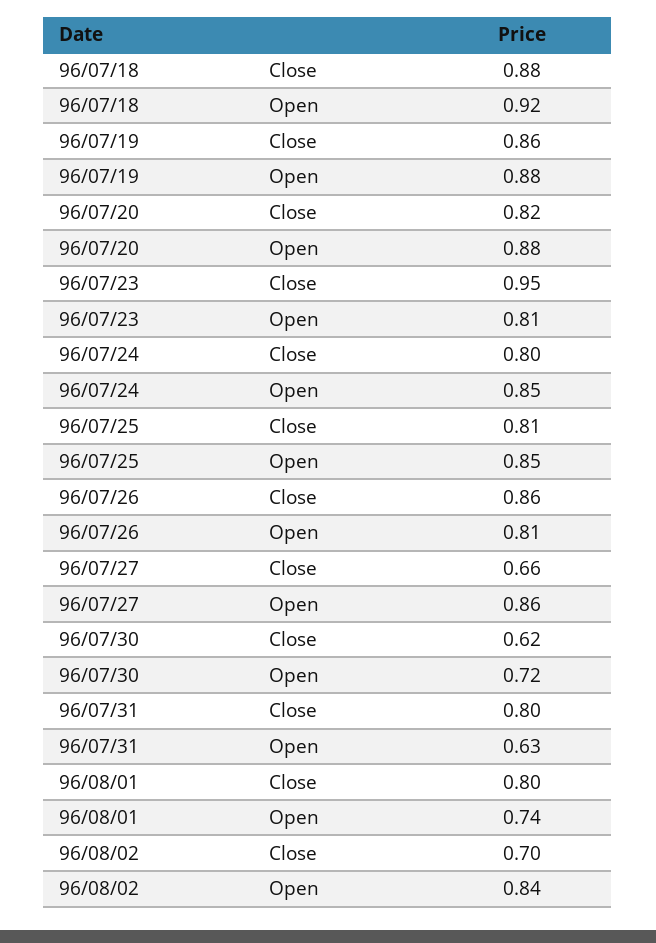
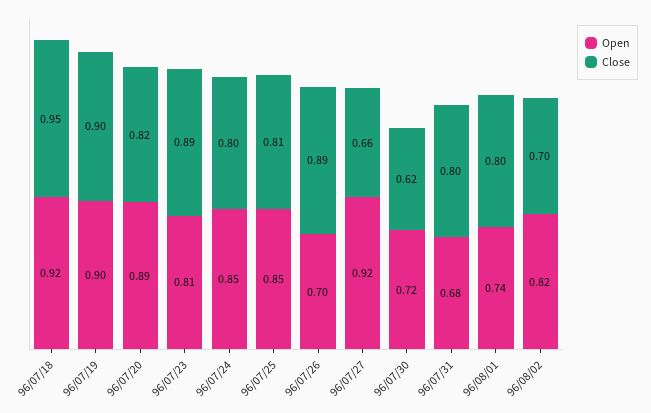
  {
    "Close": {
-     "96/07/18": 0.88,
+     "96/07/18": 0.95,
-     "96/07/19": 0.86,
+     "96/07/19": 0.9,
      "96/07/20": 0.82,
-     "96/07/23": 0.95,
+     "96/07/23": 0.89,
      "96/07/24": 0.8,
      "96/07/25": 0.81,
-     "96/07/26": 0.86,
+     "96/07/26": 0.89,
      "96/07/27": 0.66,
      "96/07/30": 0.62,
      "96/07/31": 0.8,
      "96/08/01": 0.8,
      "96/08/02": 0.7
    },
    "Open": {
      "96/07/18": 0.92,
-     "96/07/19": 0.88,
+     "96/07/19": 0.9,
-     "96/07/20": 0.88,
+     "96/07/20": 0.89,
      "96/07/23": 0.81,
      "96/07/24": 0.85,
      "96/07/25": 0.85,
-     "96/07/26": 0.81,
+     "96/07/26": 0.7,
-     "96/07/27": 0.86,
+     "96/07/27": 0.92,
      "96/07/30": 0.72,
-     "96/07/31": 0.63,
+     "96/07/31": 0.68,
      "96/08/01": 0.74,
-     "96/08/02": 0.84
+     "96/08/02": 0.82
    }
  }

